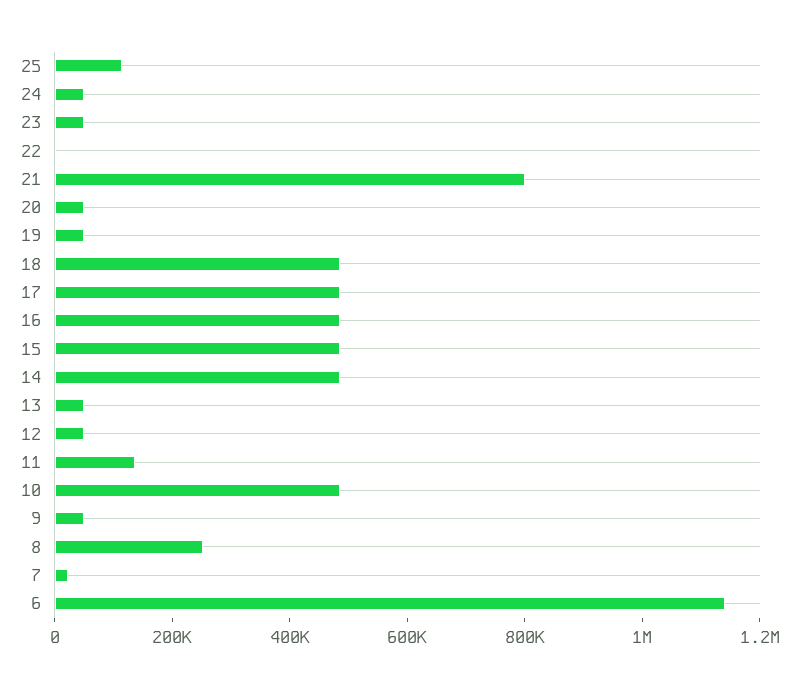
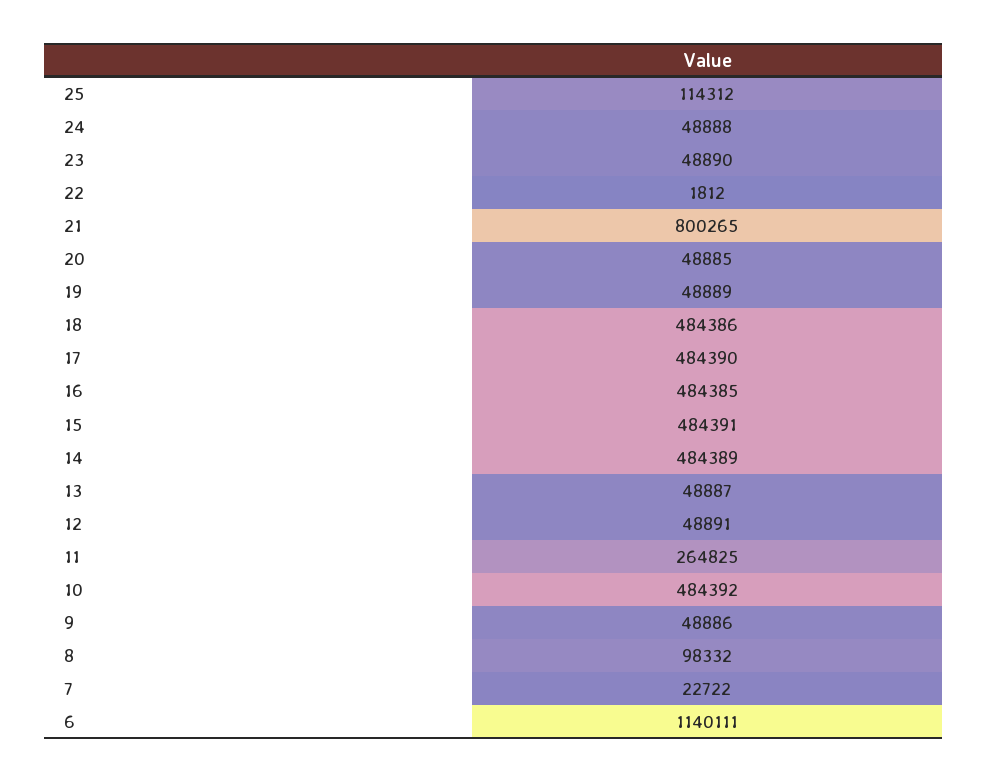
  {
    "25": 114312,
    "24": 48888,
    "23": 48890,
    "22": 1812,
    "21": 800265,
    "20": 48885,
    "19": 48889,
    "18": 484386,
    "17": 484390,
    "16": 484385,
    "15": 484391,
    "14": 484389,
    "13": 48887,
    "12": 48891,
-   "11": 150000,
+   "11": 264825,
    "10": 484392,
    "9": 48886,
-   "8": 250000,
+   "8": 98332,
    "7": 22722,
    "6": 1140111
  }

